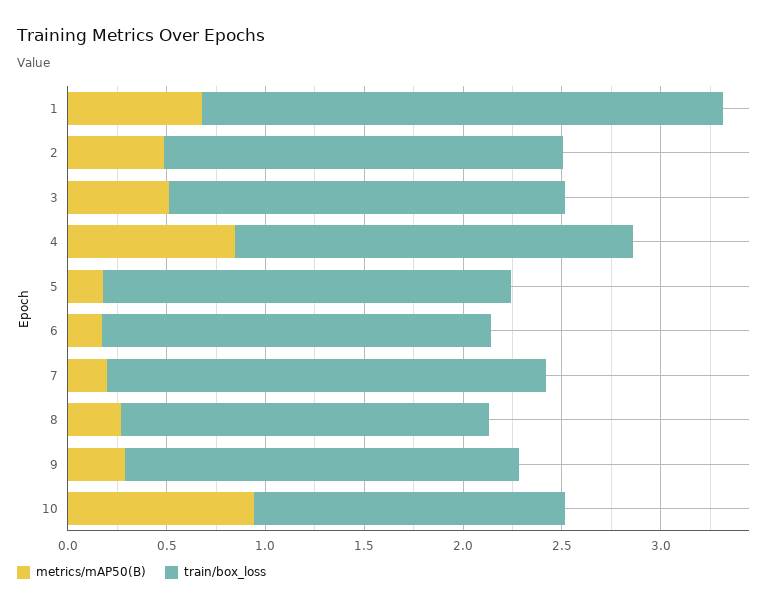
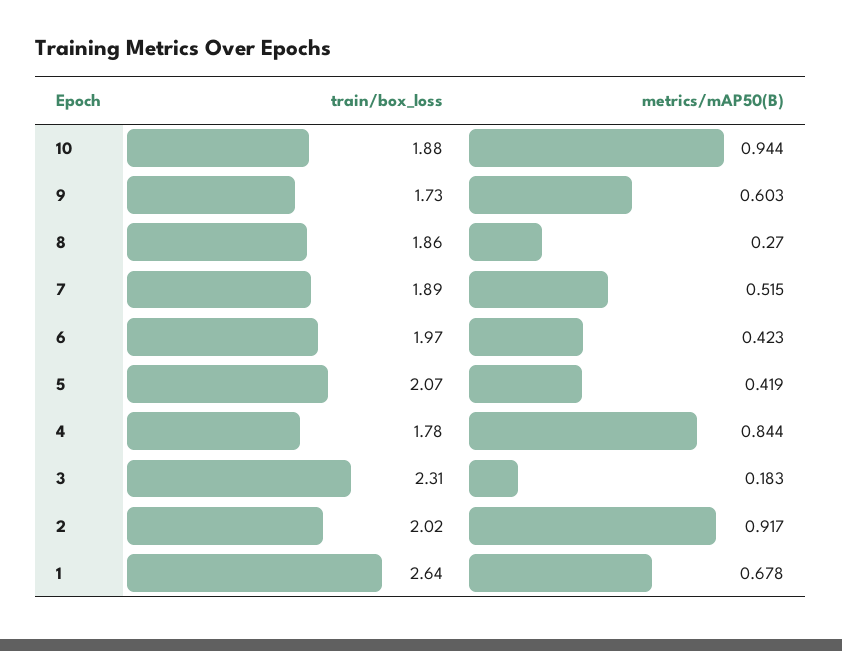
  {
    "metrics/mAP50(B)": {
      "1": 0.678,
-     "2": 0.5,
+     "2": 0.917,
-     "3": 0.5,
+     "3": 0.183,
      "4": 0.844,
-     "5": 0.2,
+     "5": 0.419,
-     "6": 0.2,
+     "6": 0.423,
-     "7": 0.2,
+     "7": 0.515,
      "8": 0.27,
-     "9": 0.3,
+     "9": 0.603,
      "10": 0.944
    },
    "train/box_loss": {
      "1": 2.64,
      "2": 2.02,
-     "3": 2,
+     "3": 2.31,
-     "4": 2,
+     "4": 1.78,
      "5": 2.07,
      "6": 1.97,
-     "7": 2.2,
+     "7": 1.89,
      "8": 1.86,
-     "9": 2,
+     "9": 1.73,
-     "10": 1.6
+     "10": 1.88
    }
  }

